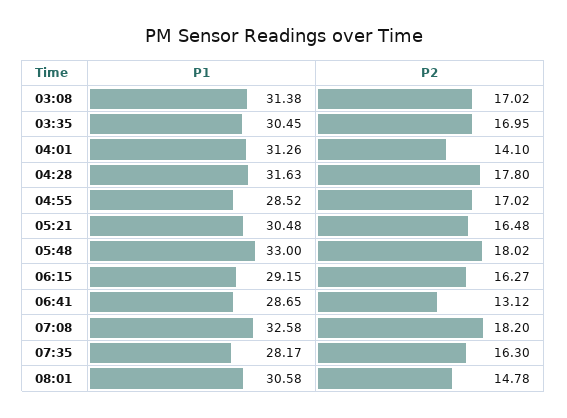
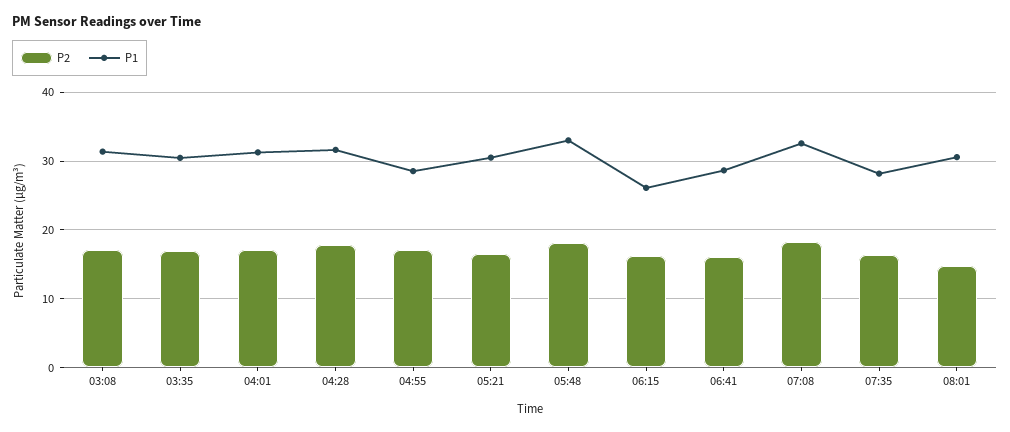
  {
    "P1": {
      "03:08": 31.38,
      "03:35": 30.45,
      "04:01": 31.26,
      "04:28": 31.63,
      "04:55": 28.52,
      "05:21": 30.48,
      "05:48": 33,
-     "06:15": 29.15,
+     "06:15": 26,
      "06:41": 28.65,
      "07:08": 32.58,
      "07:35": 28.17,
      "08:01": 30.58
    },
    "P2": {
      "03:08": 17.02,
      "03:35": 16.95,
-     "04:01": 14.1,
+     "04:01": 17,
      "04:28": 17.8,
      "04:55": 17.02,
      "05:21": 16.48,
      "05:48": 18.02,
      "06:15": 16.27,
-     "06:41": 13.12,
+     "06:41": 16,
      "07:08": 18.2,
      "07:35": 16.3,
      "08:01": 14.78
    }
  }

